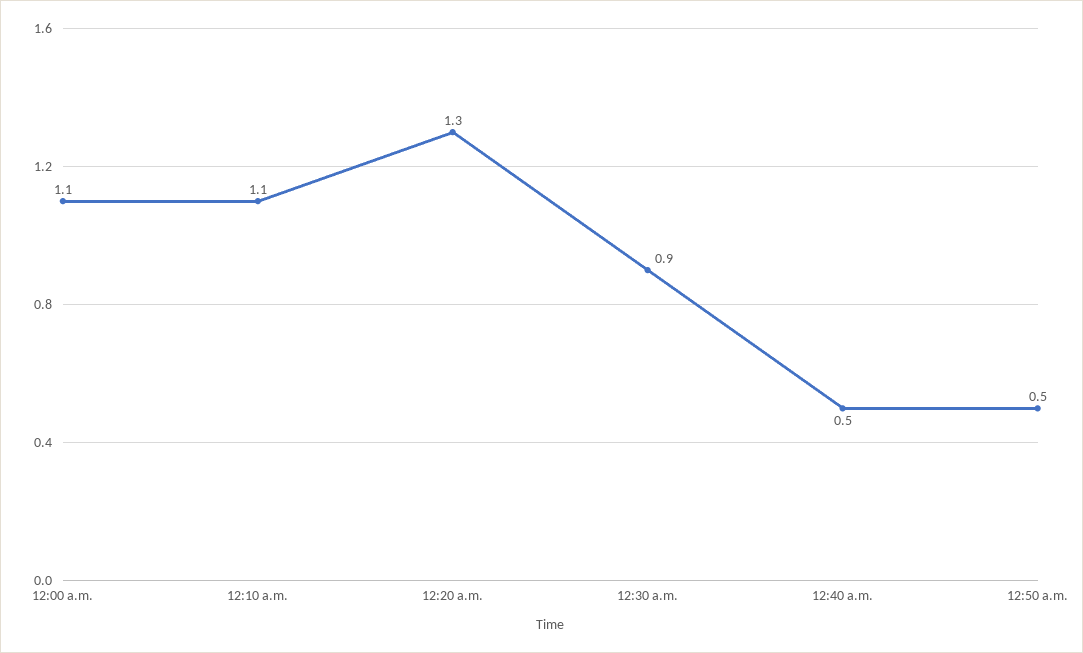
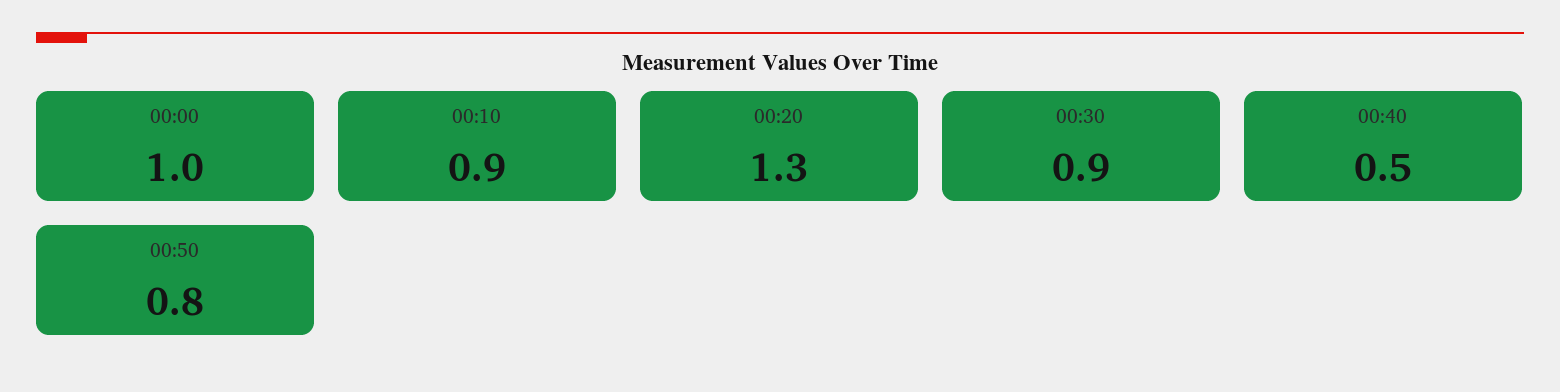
  {
-   "12:00 a.m.": 1.1,
+   "12:00 a.m.": 1,
-   "12:10 a.m.": 1.1,
+   "12:10 a.m.": 0.9,
    "12:20 a.m.": 1.3,
    "12:30 a.m.": 0.9,
    "12:40 a.m.": 0.5,
-   "12:50 a.m.": 0.5
+   "12:50 a.m.": 0.8
  }

